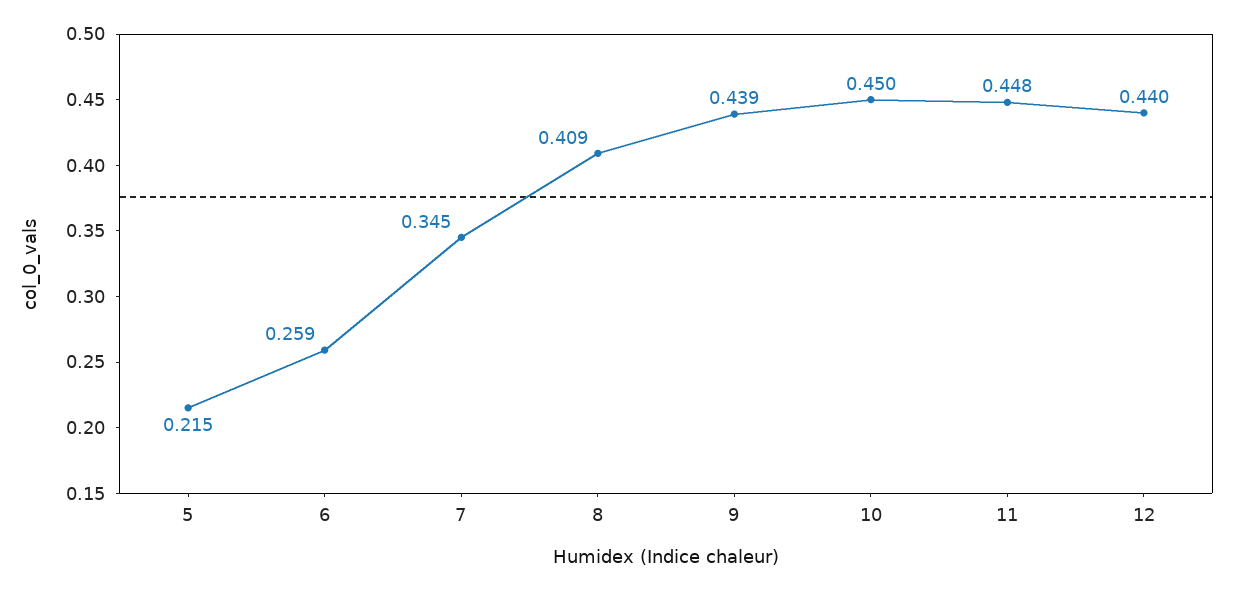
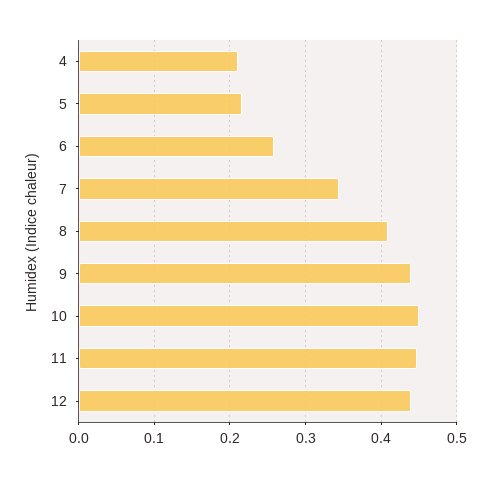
  {
    "5": 0.215,
    "6": 0.259,
    "7": 0.345,
    "8": 0.409,
    "9": 0.439,
    "10": 0.45,
    "11": 0.448,
-   "12": 0.44
+   "12": 0.44,
+   "4": 0.21
  }

